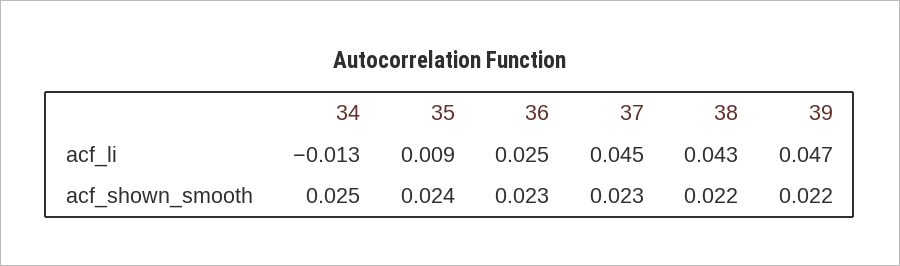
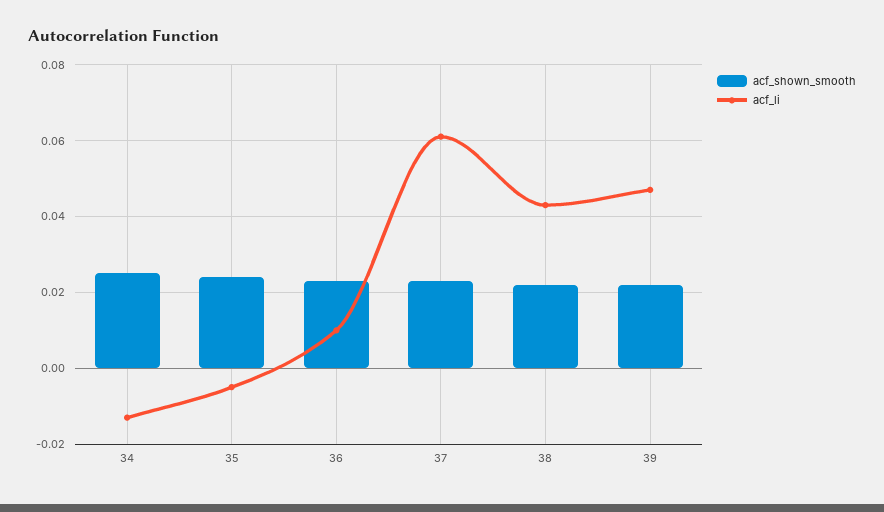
  {
    "acf_li": {
      "34": -0.013,
-     "35": 0.009,
+     "35": -0.005,
-     "36": 0.025,
+     "36": 0.01,
-     "37": 0.045,
+     "37": 0.06,
      "38": 0.043,
      "39": 0.047
    },
    "acf_shown_smooth": {
      "34": 0.025,
      "35": 0.024,
      "36": 0.023,
      "37": 0.023,
      "38": 0.022,
      "39": 0.022
    }
  }

